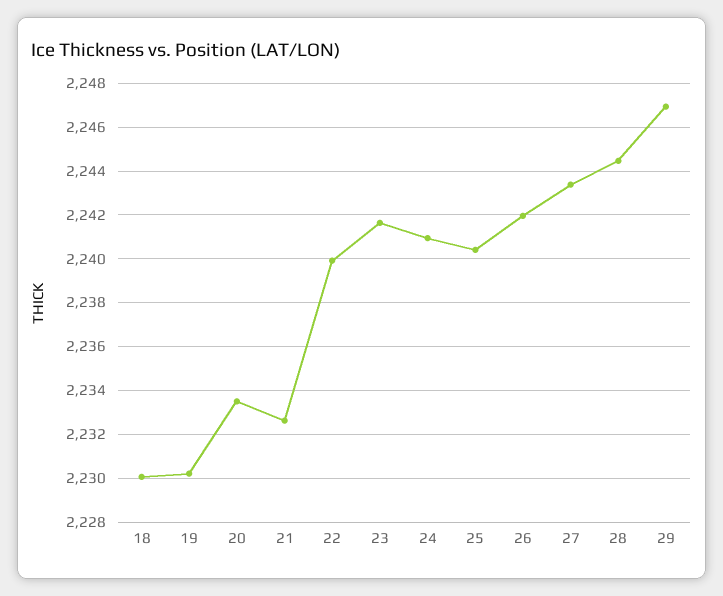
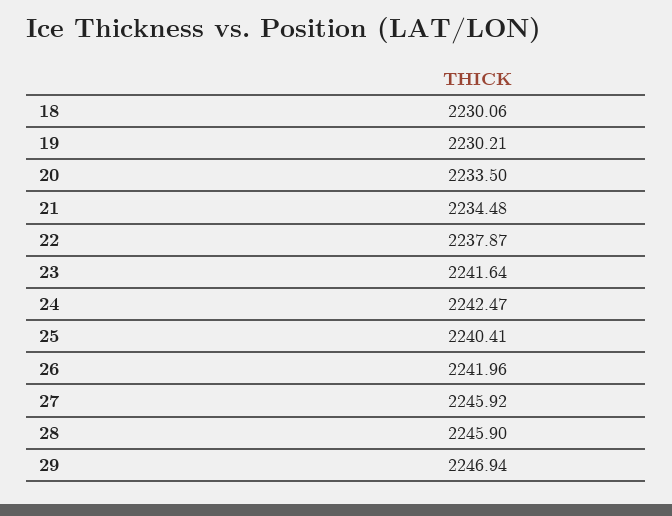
  {
    "18": 2230.06,
    "19": 2230.21,
    "20": 2233.5,
-   "21": 2232.5,
+   "21": 2234.48,
-   "22": 2240,
+   "22": 2237.87,
    "23": 2241.64,
-   "24": 2241,
+   "24": 2242.47,
    "25": 2240.41,
    "26": 2241.96,
-   "27": 2243.5,
+   "27": 2245.92,
-   "28": 2244.5,
+   "28": 2245.9,
    "29": 2246.94
  }

